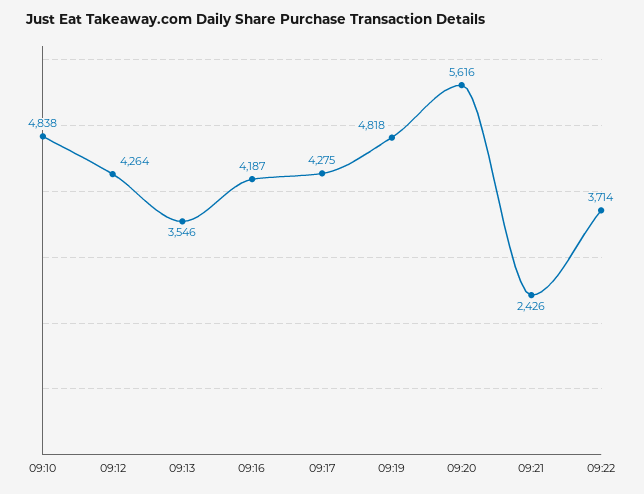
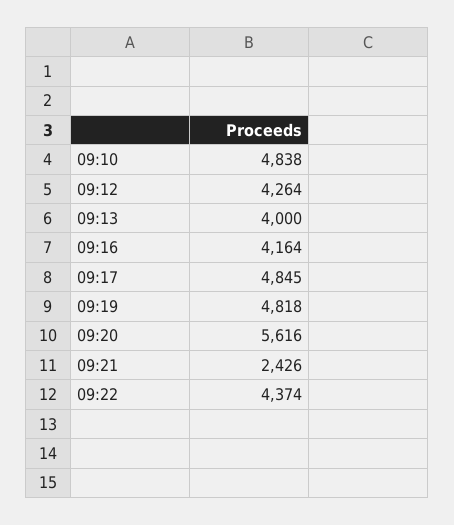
  {
    "09:10": 4838,
    "09:12": 4264,
-   "09:13": 3546,
+   "09:13": 4000,
-   "09:16": 4187,
+   "09:16": 4164,
-   "09:17": 4275,
+   "09:17": 4845,
    "09:19": 4818,
    "09:20": 5616,
    "09:21": 2426,
-   "09:22": 3714
+   "09:22": 4374
  }

